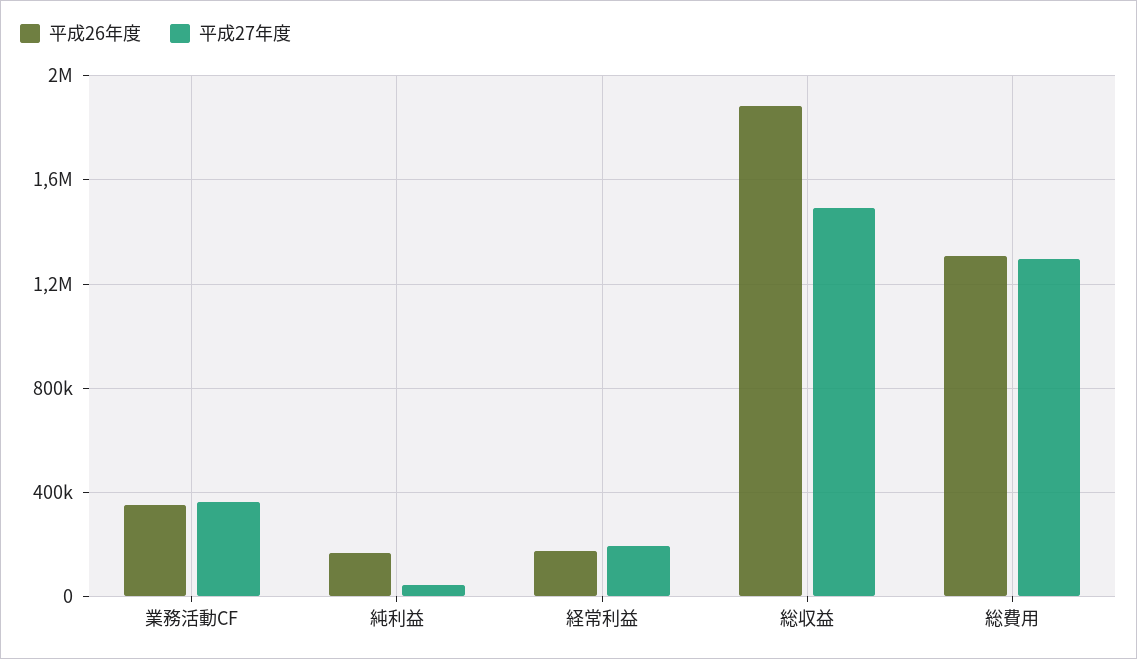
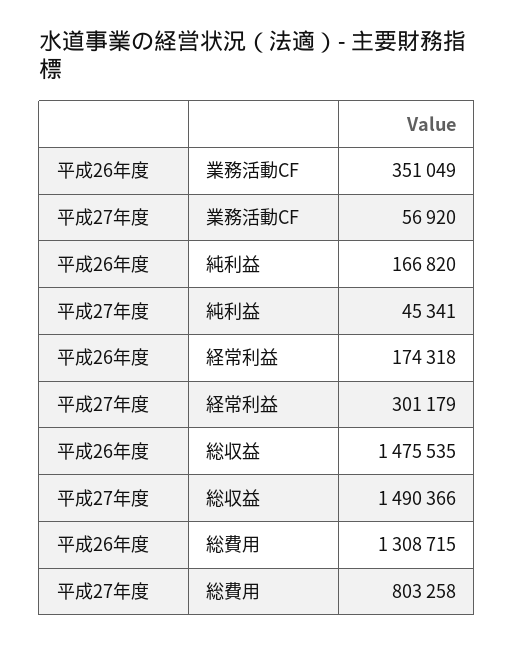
  {
    "平成26年度": {
      "業務活動CF": 351049,
      "純利益": 166820,
      "経常利益": 174318,
-     "総収益": 1900000,
+     "総収益": 1475535,
      "総費用": 1308715
    },
    "平成27年度": {
-     "業務活動CF": 350000,
+     "業務活動CF": 56920,
      "純利益": 45341,
-     "経常利益": 200000,
+     "経常利益": 301179,
      "総収益": 1490366,
-     "総費用": 1300000
+     "総費用": 803258
    }
  }

